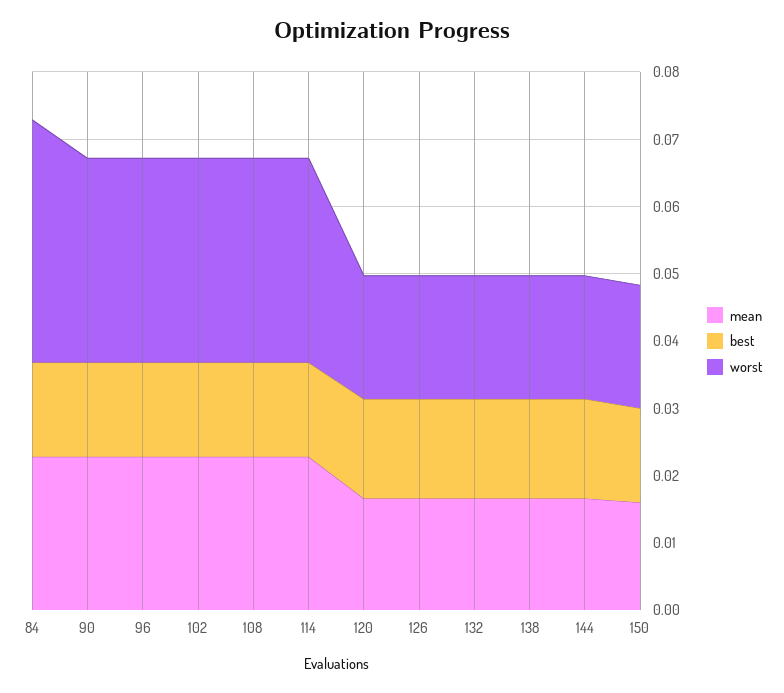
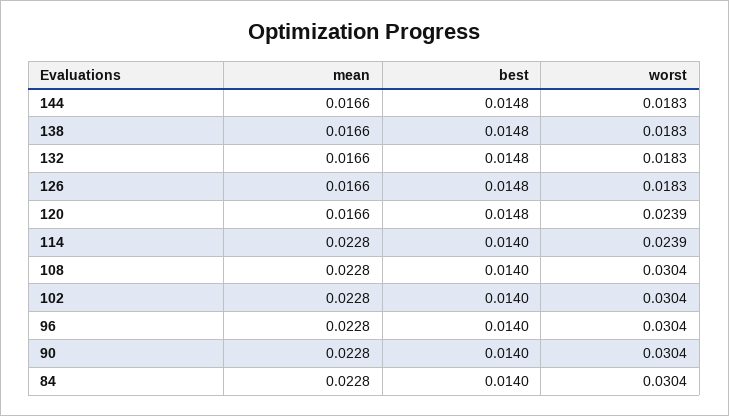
  {
    "mean": {
      "84": 0.0228,
      "90": 0.0228,
      "96": 0.0228,
      "102": 0.0228,
      "108": 0.0228,
      "114": 0.0228,
      "120": 0.0166,
      "126": 0.0166,
      "132": 0.0166,
      "138": 0.0166,
-     "144": 0.0166,
+     "144": 0.0166
-     "150": 0.016
    },
    "best": {
      "84": 0.014,
      "90": 0.014,
      "96": 0.014,
      "102": 0.014,
      "108": 0.014,
      "114": 0.014,
      "120": 0.0148,
      "126": 0.0148,
      "132": 0.0148,
      "138": 0.0148,
-     "144": 0.0148,
+     "144": 0.0148
-     "150": 0.014
    },
    "worst": {
-     "84": 0.036,
+     "84": 0.0304,
      "90": 0.0304,
      "96": 0.0304,
      "102": 0.0304,
      "108": 0.0304,
-     "114": 0.03,
+     "114": 0.0239,
-     "120": 0.018,
+     "120": 0.0239,
      "126": 0.0183,
      "132": 0.0183,
      "138": 0.0183,
-     "144": 0.0183,
+     "144": 0.0183
-     "150": 0.018
    }
  }

